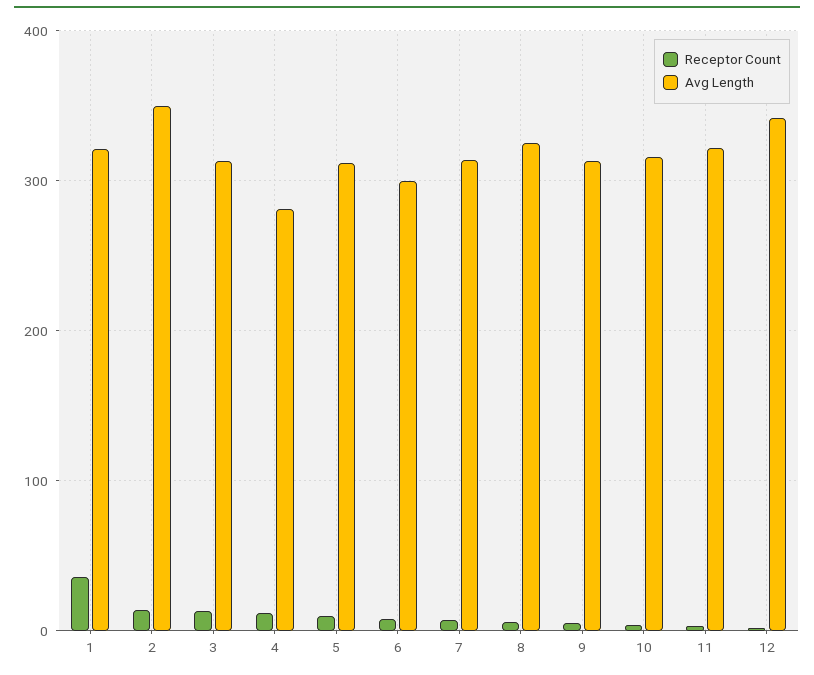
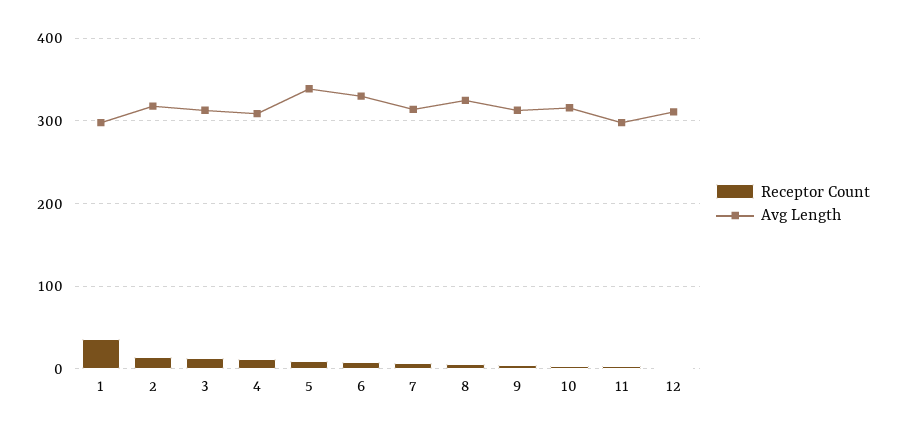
  {
    "Receptor Count": {
      "1": 40,
      "2": 10,
      "3": 10,
      "4": 10,
      "5": 10,
      "6": 10,
      "7": 10,
      "8": 10,
      "9": 10,
      "10": 0,
      "11": 0,
      "12": 0
    },
    "Avg Length": {
-     "1": 320,
+     "1": 300,
-     "2": 350,
+     "2": 320,
      "3": 310,
-     "4": 280,
+     "4": 310,
-     "5": 310,
+     "5": 340,
-     "6": 300,
+     "6": 330,
      "7": 310,
      "8": 330,
      "9": 310,
      "10": 320,
-     "11": 320,
+     "11": 300,
-     "12": 340
+     "12": 310
    }
  }

